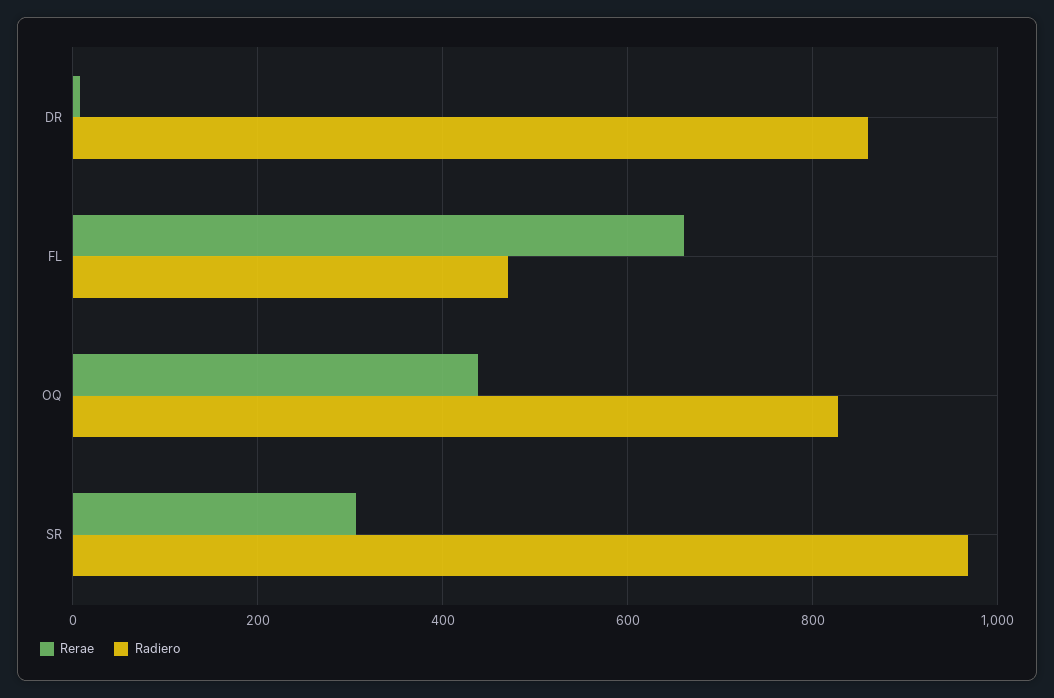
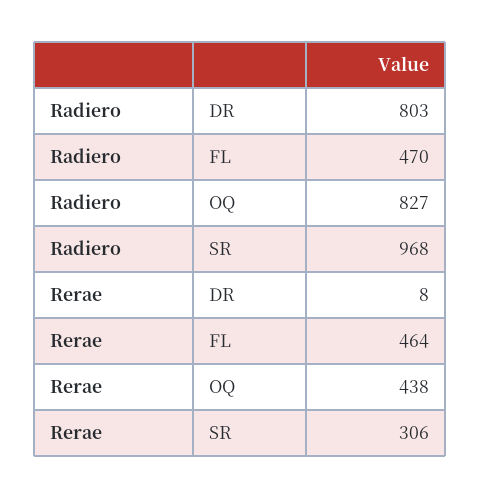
  {
    "Rerae": {
      "DR": 8,
-     "FL": 660,
+     "FL": 464,
      "OQ": 438,
      "SR": 306
    },
    "Radiero": {
-     "DR": 860,
+     "DR": 803,
      "FL": 470,
      "OQ": 827,
      "SR": 968
    }
  }

